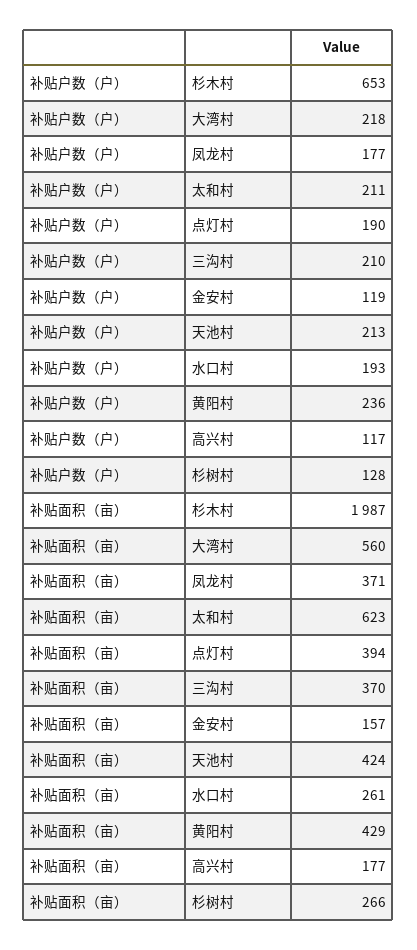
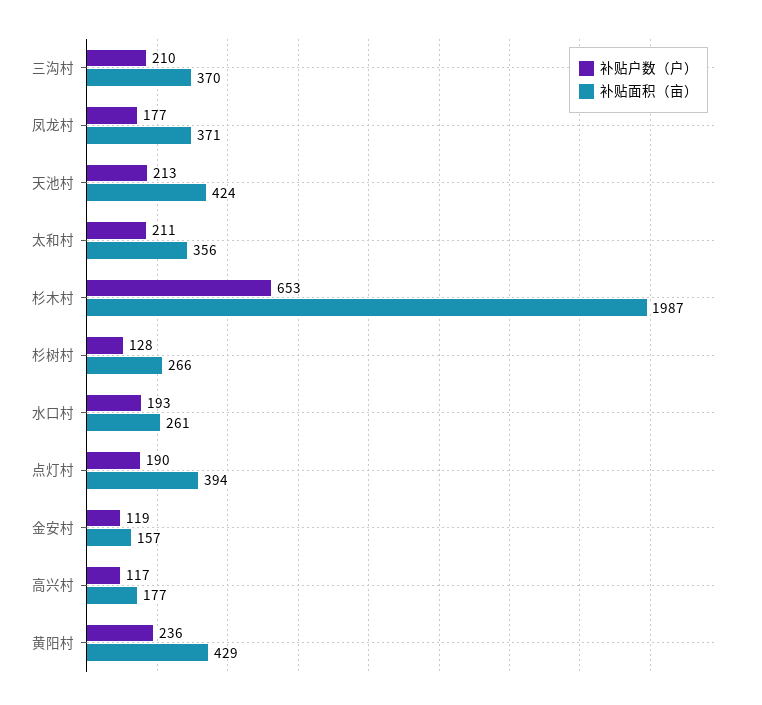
  {
    "补贴户数（户）": {
      "杉木村": 653,
-     "大湾村": 218,
      "凤龙村": 177,
      "太和村": 211,
      "点灯村": 190,
      "三沟村": 210,
      "金安村": 119,
      "天池村": 213,
      "水口村": 193,
      "黄阳村": 236,
      "高兴村": 117,
      "杉树村": 128
    },
    "补贴面积（亩）": {
      "杉木村": 1987,
-     "大湾村": 560,
      "凤龙村": 371,
-     "太和村": 623,
+     "太和村": 356,
      "点灯村": 394,
      "三沟村": 370,
      "金安村": 157,
      "天池村": 424,
      "水口村": 261,
      "黄阳村": 429,
      "高兴村": 177,
      "杉树村": 266
    }
  }

